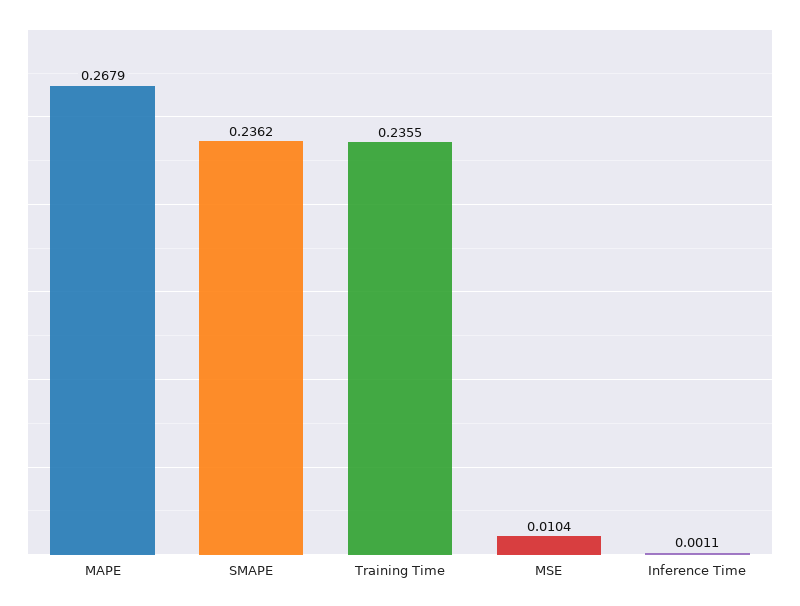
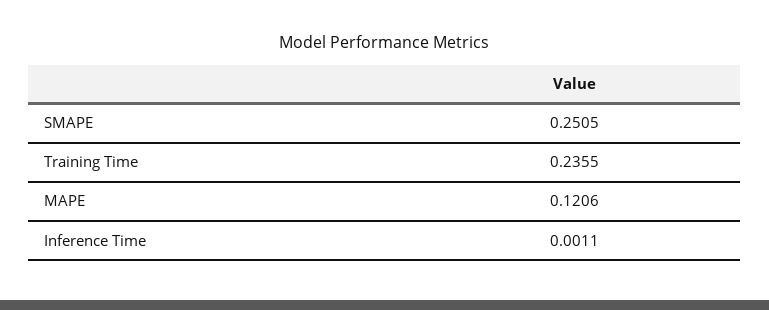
  {
-   "MAPE": 0.2679,
+   "MAPE": 0.1206,
-   "SMAPE": 0.2362,
+   "SMAPE": 0.2505,
    "Training Time": 0.2355,
-   "MSE": 0.0104,
    "Inference Time": 0.0011
  }

